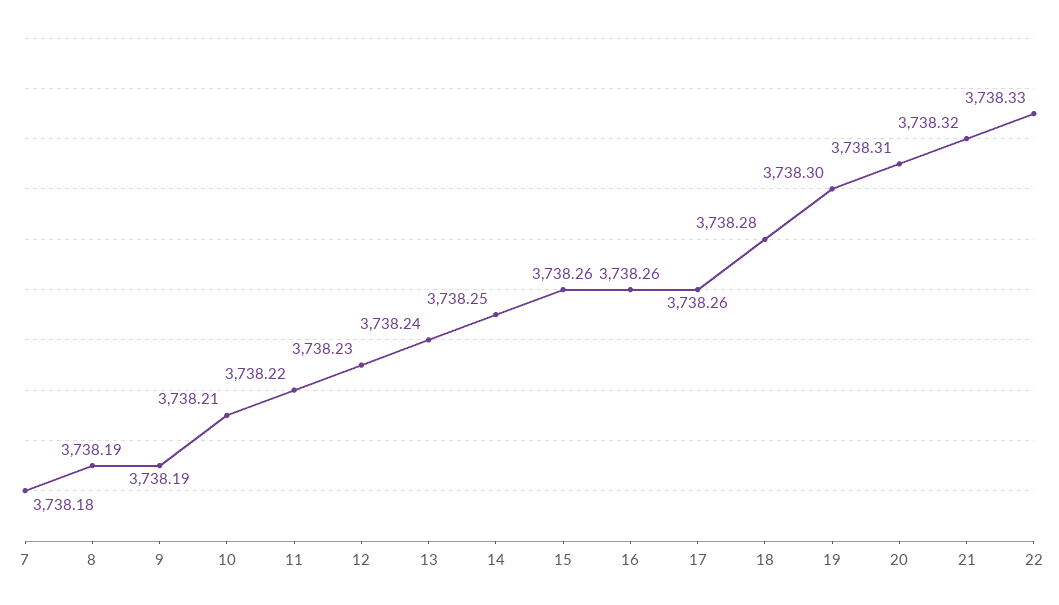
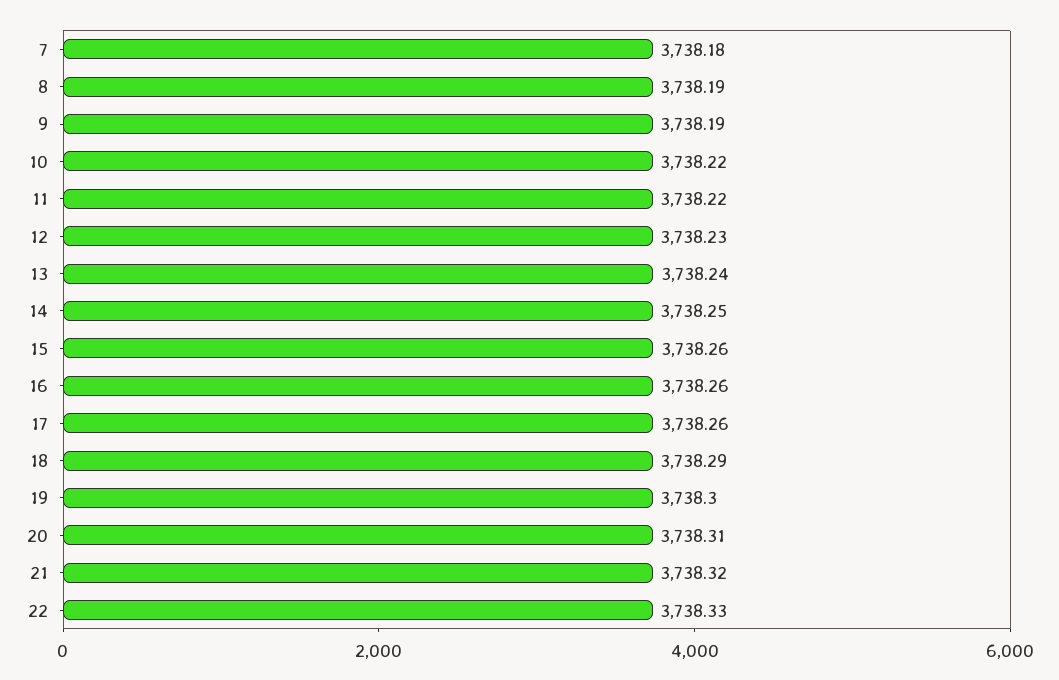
  {
    "7": 3738.18,
    "8": 3738.19,
    "9": 3738.19,
-   "10": 3738.21,
+   "10": 3738.22,
    "11": 3738.22,
    "12": 3738.23,
    "13": 3738.24,
    "14": 3738.25,
    "15": 3738.26,
    "16": 3738.26,
    "17": 3738.26,
-   "18": 3738.28,
+   "18": 3738.29,
    "19": 3738.3,
    "20": 3738.31,
    "21": 3738.32,
    "22": 3738.33
  }

